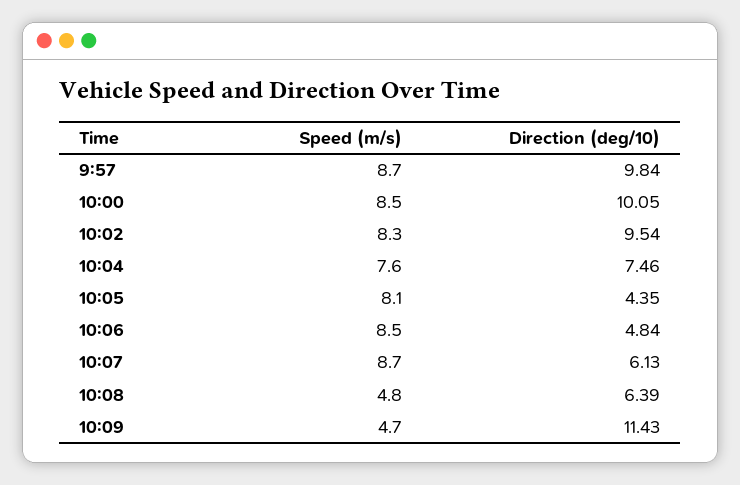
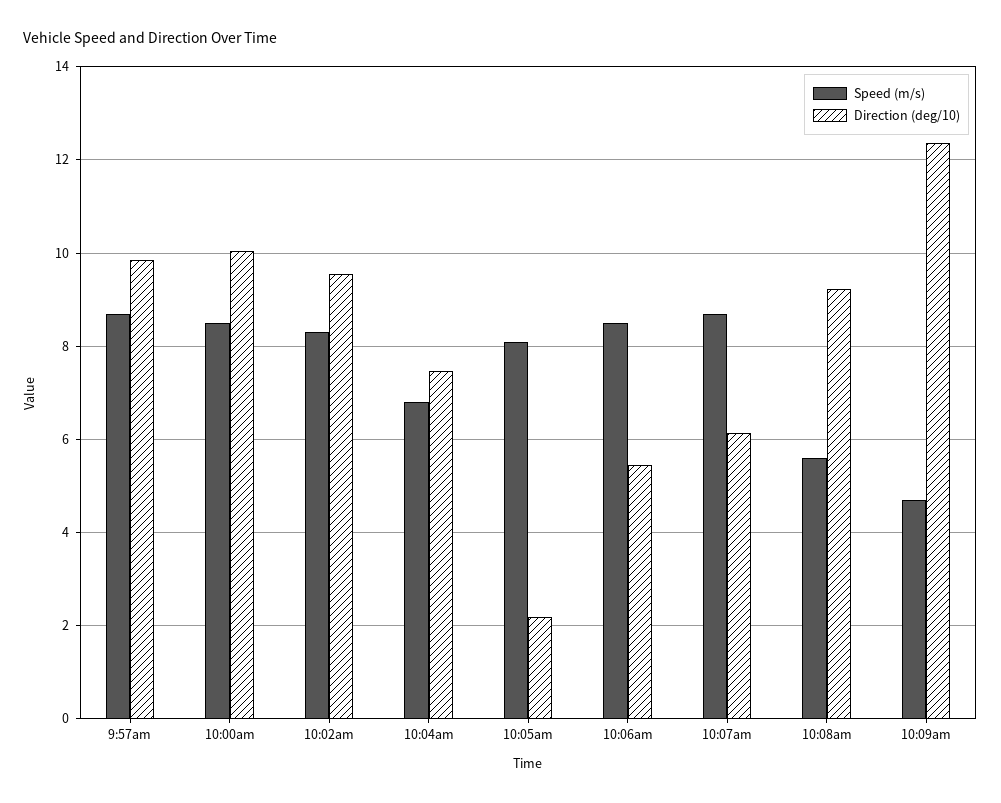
  {
    "Speed (m/s)": {
      "9:57": 8.7,
      "10:00": 8.5,
      "10:02": 8.3,
-     "10:04": 7.6,
+     "10:04": 6.8,
      "10:05": 8.1,
      "10:06": 8.5,
      "10:07": 8.7,
-     "10:08": 4.8,
+     "10:08": 5.6,
      "10:09": 4.7
    },
    "Direction (deg/10)": {
      "9:57": 9.84,
      "10:00": 10.05,
      "10:02": 9.54,
      "10:04": 7.46,
-     "10:05": 4.35,
+     "10:05": 2.2,
-     "10:06": 4.84,
+     "10:06": 5.4,
      "10:07": 6.13,
-     "10:08": 6.39,
+     "10:08": 9.2,
-     "10:09": 11.43
+     "10:09": 12.4
    }
  }

